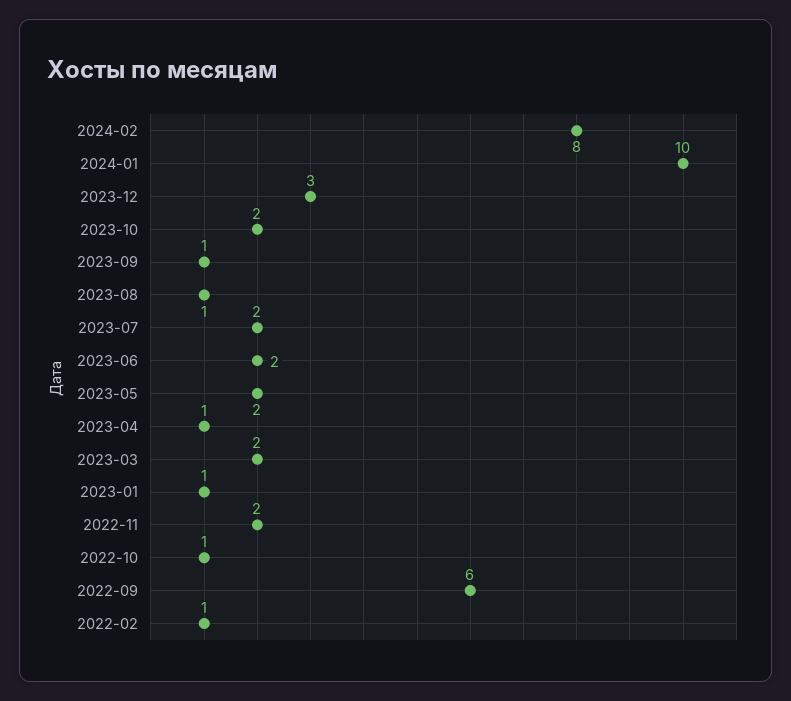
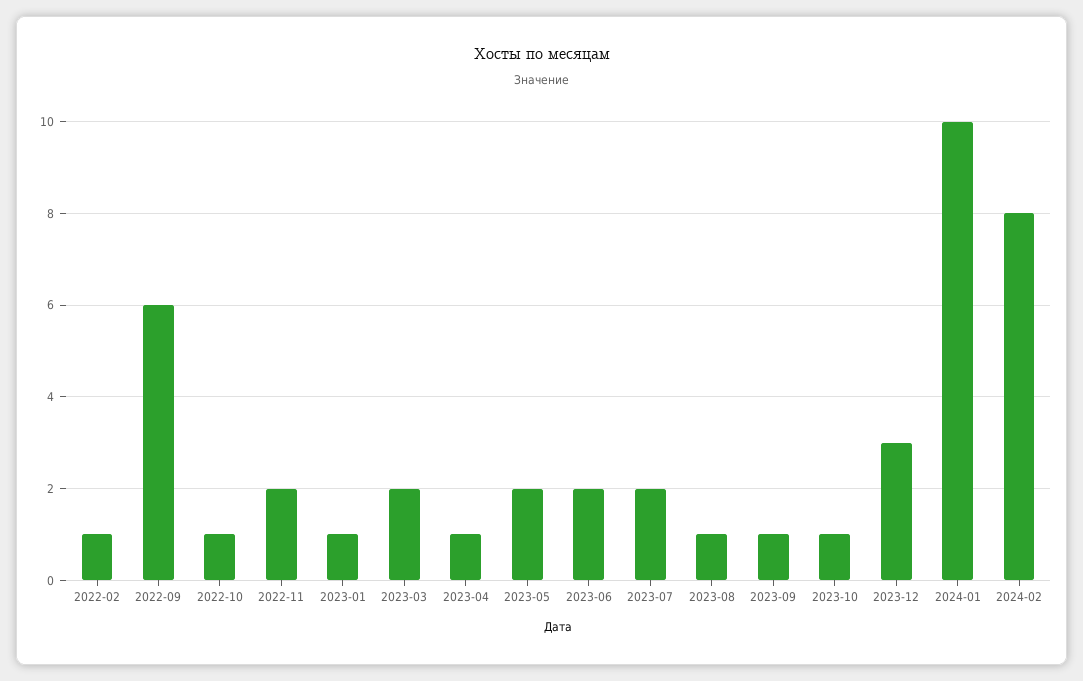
  {
    "2024-02": 8,
    "2024-01": 10,
    "2023-12": 3,
-   "2023-10": 2,
+   "2023-10": 1,
    "2023-09": 1,
    "2023-08": 1,
    "2023-07": 2,
    "2023-06": 2,
    "2023-05": 2,
    "2023-04": 1,
    "2023-03": 2,
    "2023-01": 1,
    "2022-11": 2,
    "2022-10": 1,
    "2022-09": 6,
    "2022-02": 1
  }

